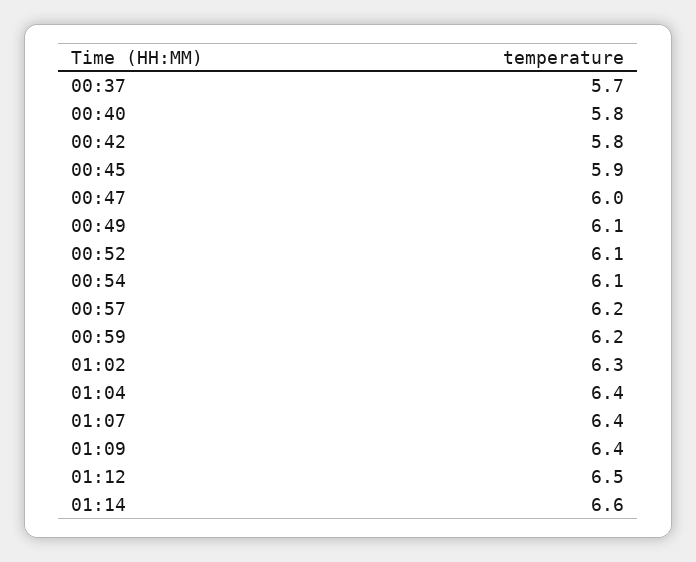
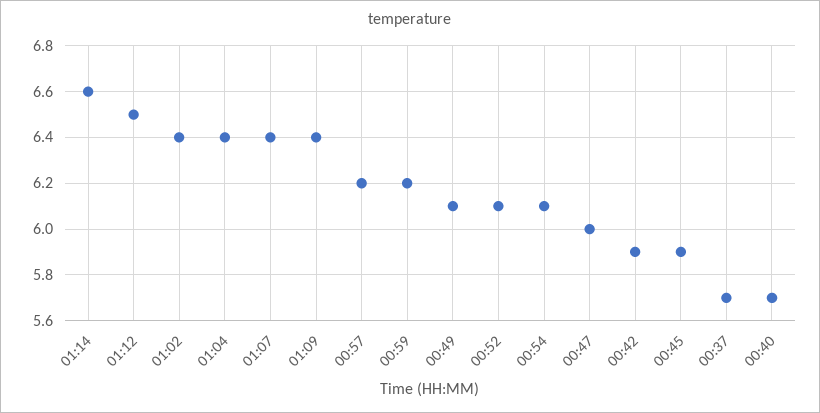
  {
    "00:37": 5.7,
-   "00:40": 5.8,
+   "00:40": 5.7,
-   "00:42": 5.8,
+   "00:42": 5.9,
    "00:45": 5.9,
    "00:47": 6,
    "00:49": 6.1,
    "00:52": 6.1,
    "00:54": 6.1,
    "00:57": 6.2,
    "00:59": 6.2,
-   "01:02": 6.3,
+   "01:02": 6.4,
    "01:04": 6.4,
    "01:07": 6.4,
    "01:09": 6.4,
    "01:12": 6.5,
    "01:14": 6.6
  }

